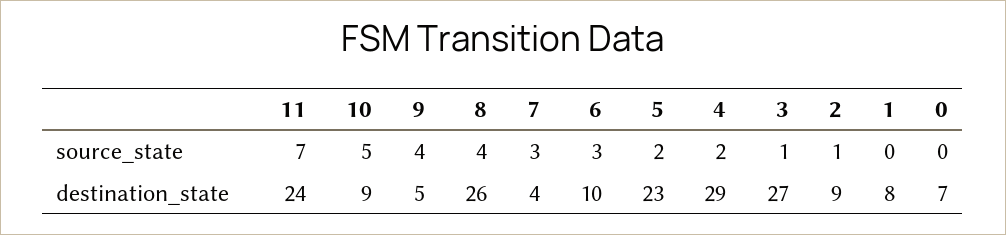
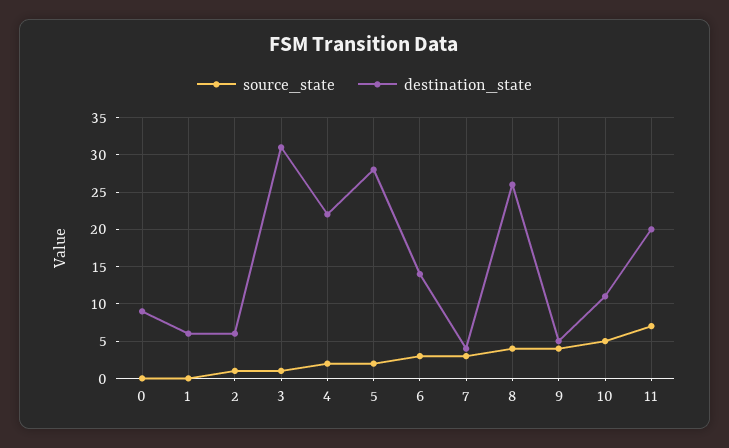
  {
    "source_state": {
      "11": 7,
      "10": 5,
      "9": 4,
      "8": 4,
      "7": 3,
      "6": 3,
      "5": 2,
      "4": 2,
      "3": 1,
      "2": 1,
      "1": 0,
      "0": 0
    },
    "destination_state": {
-     "11": 24,
+     "11": 20,
-     "10": 9,
+     "10": 11,
      "9": 5,
      "8": 26,
      "7": 4,
-     "6": 10,
+     "6": 14,
-     "5": 23,
+     "5": 28,
-     "4": 29,
+     "4": 22,
-     "3": 27,
+     "3": 31,
-     "2": 9,
+     "2": 6,
-     "1": 8,
+     "1": 6,
-     "0": 7
+     "0": 9
    }
  }

